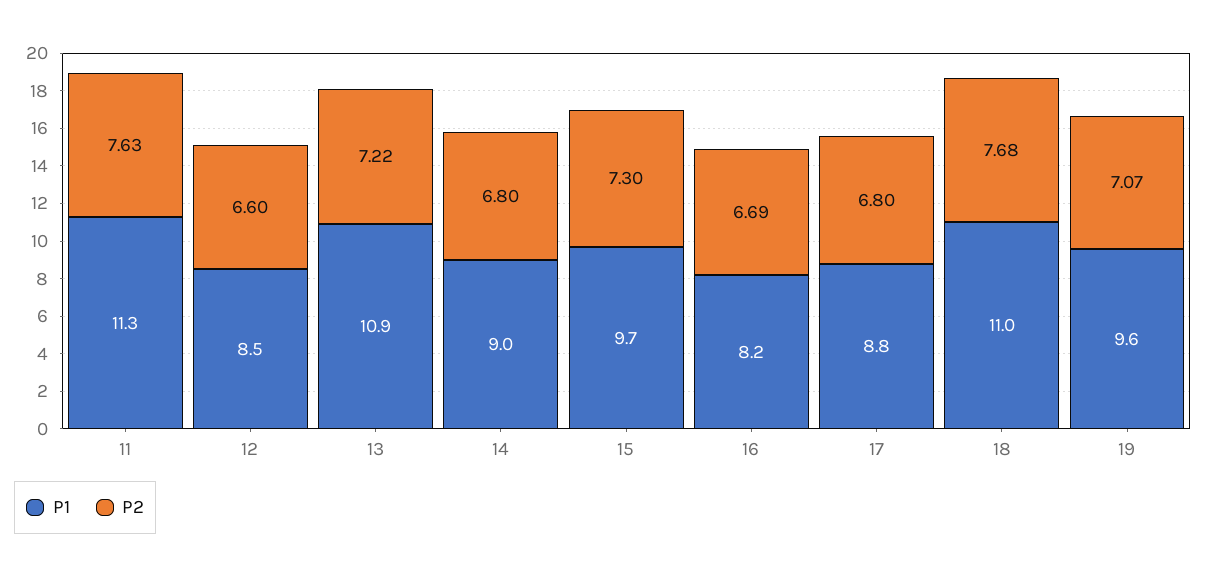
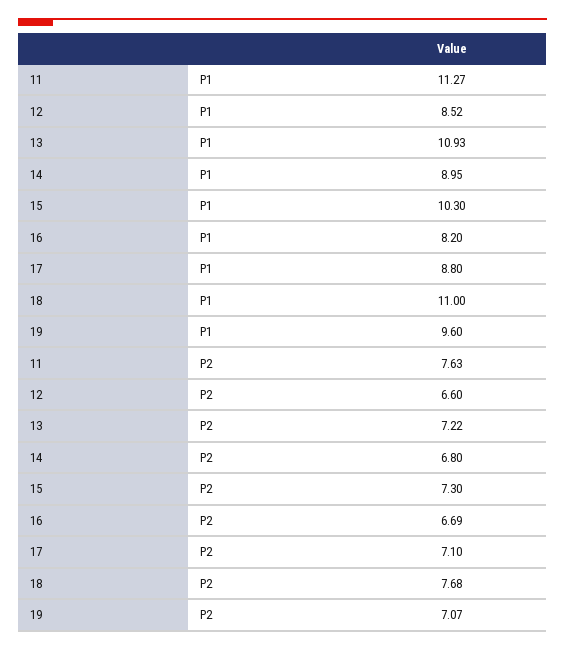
  {
    "P1": {
      "11": 11.27,
      "12": 8.52,
      "13": 10.93,
      "14": 8.95,
-     "15": 9.7,
+     "15": 10.3,
      "16": 8.2,
      "17": 8.8,
      "18": 11,
      "19": 9.6
    },
    "P2": {
      "11": 7.63,
      "12": 6.6,
      "13": 7.22,
      "14": 6.8,
      "15": 7.3,
      "16": 6.69,
-     "17": 6.8,
+     "17": 7.1,
      "18": 7.68,
      "19": 7.07
    }
  }

